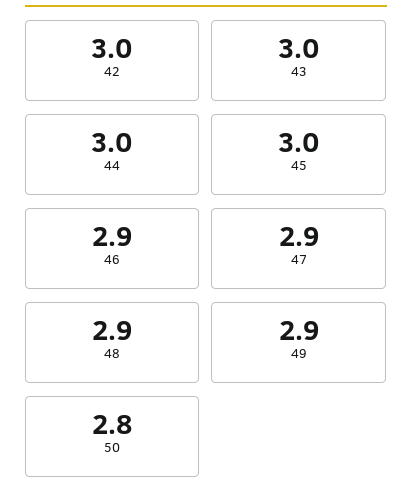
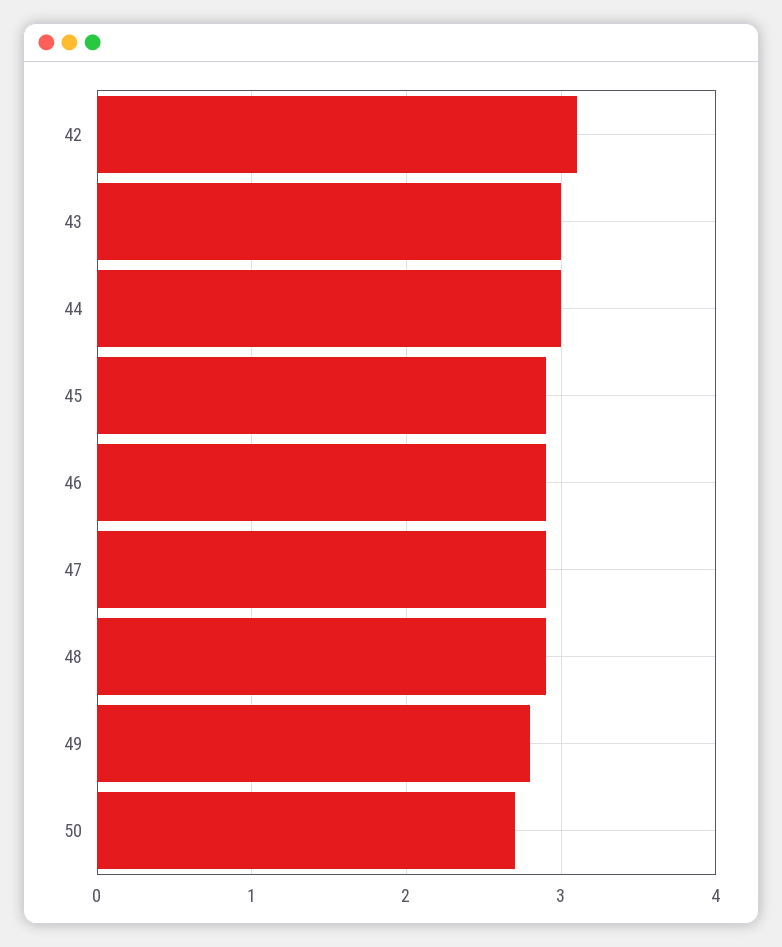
  {
-   "42": 3,
+   "42": 3.1,
    "43": 3,
    "44": 3,
-   "45": 3,
+   "45": 2.9,
    "46": 2.9,
    "47": 2.9,
    "48": 2.9,
-   "49": 2.9,
+   "49": 2.8,
-   "50": 2.8
+   "50": 2.7
  }

